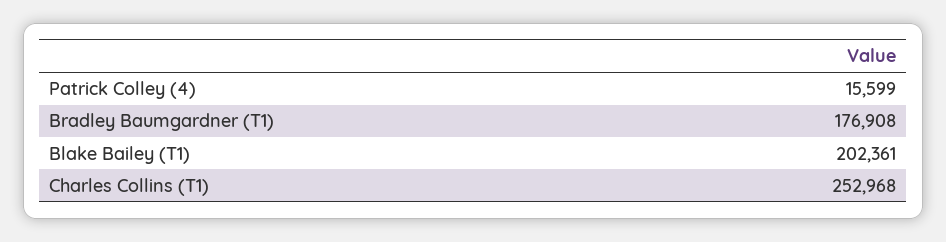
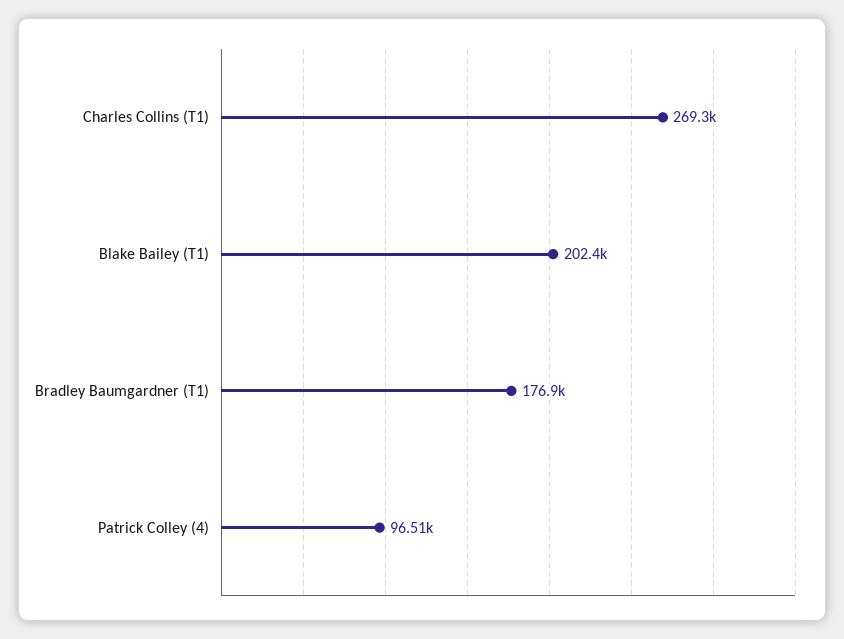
  {
-   "Patrick Colley (4)": 15599,
+   "Patrick Colley (4)": 96510,
    "Bradley Baumgardner (T1)": 176908,
    "Blake Bailey (T1)": 202361,
-   "Charles Collins (T1)": 252968
+   "Charles Collins (T1)": 269300
  }

